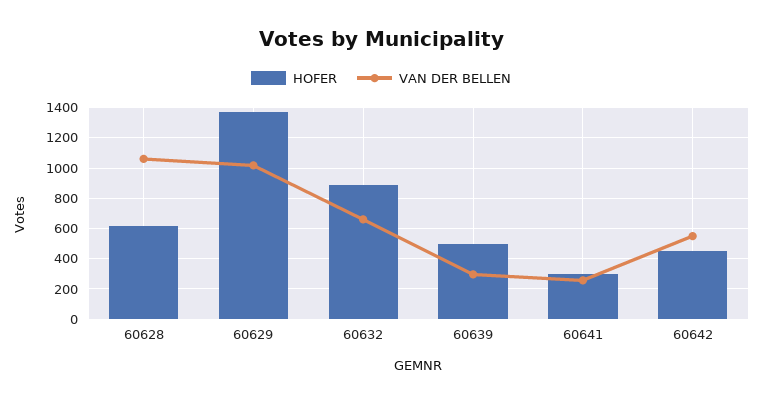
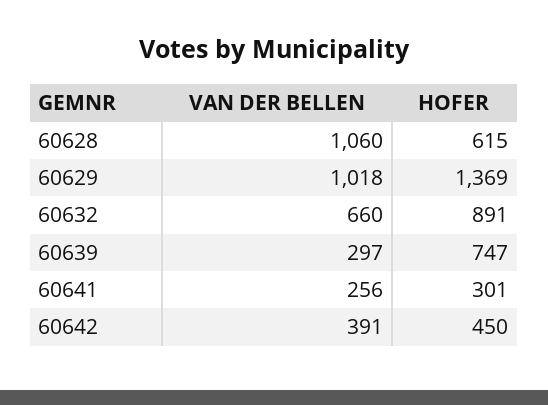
  {
    "HOFER": {
      "60628": 615,
      "60629": 1369,
      "60632": 891,
-     "60639": 500,
+     "60639": 747,
      "60641": 301,
      "60642": 450
    },
    "VAN DER BELLEN": {
      "60628": 1060,
      "60629": 1018,
      "60632": 660,
      "60639": 297,
      "60641": 256,
-     "60642": 550
+     "60642": 391
    }
  }

